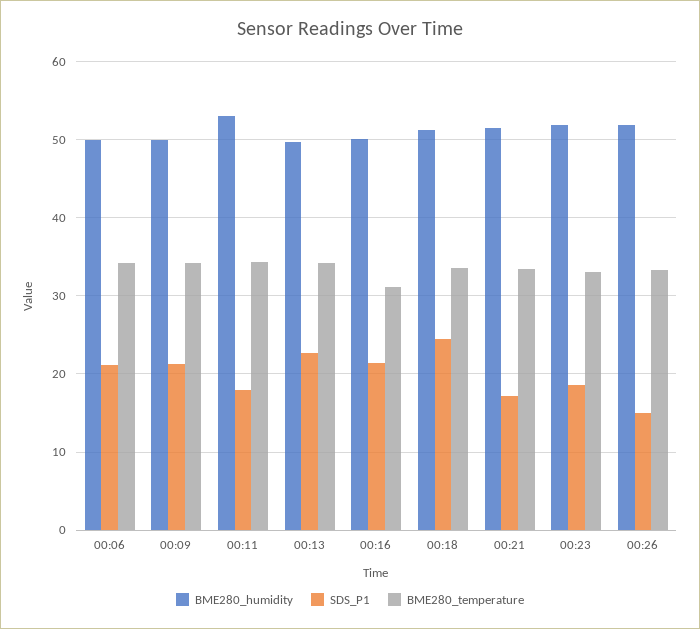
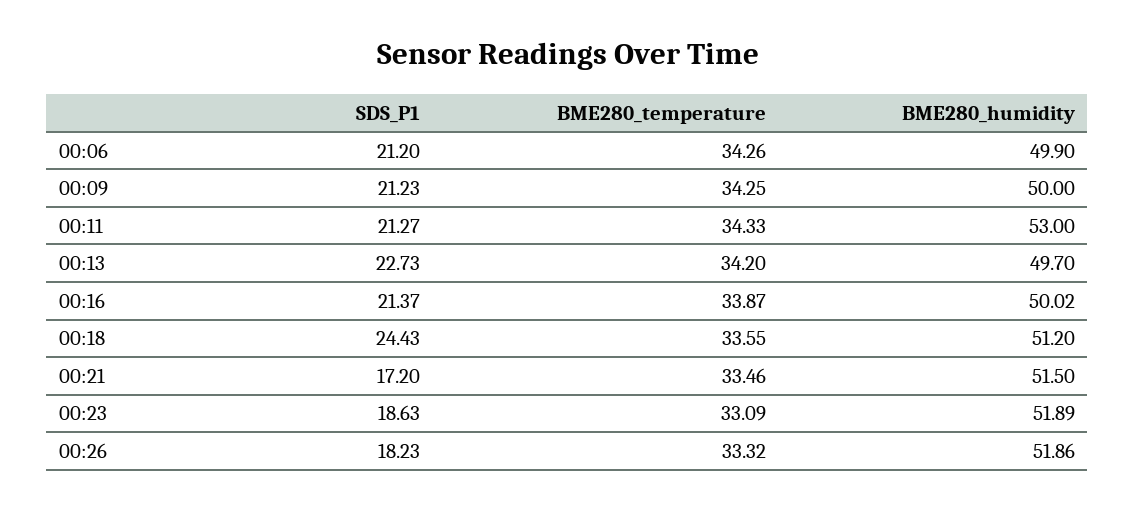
  {
    "BME280_humidity": {
      "00:06": 49.9,
      "00:09": 50,
      "00:11": 53,
      "00:13": 49.7,
      "00:16": 50.02,
      "00:18": 51.2,
      "00:21": 51.5,
      "00:23": 51.89,
      "00:26": 51.86
    },
    "SDS_P1": {
      "00:06": 21.2,
      "00:09": 21.23,
-     "00:11": 18,
+     "00:11": 21.27,
      "00:13": 22.73,
      "00:16": 21.37,
      "00:18": 24.43,
      "00:21": 17.2,
      "00:23": 18.63,
-     "00:26": 15
+     "00:26": 18.23
    },
    "BME280_temperature": {
      "00:06": 34.26,
      "00:09": 34.25,
      "00:11": 34.33,
      "00:13": 34.2,
-     "00:16": 31,
+     "00:16": 33.87,
      "00:18": 33.55,
      "00:21": 33.46,
      "00:23": 33.09,
      "00:26": 33.32
    }
  }

